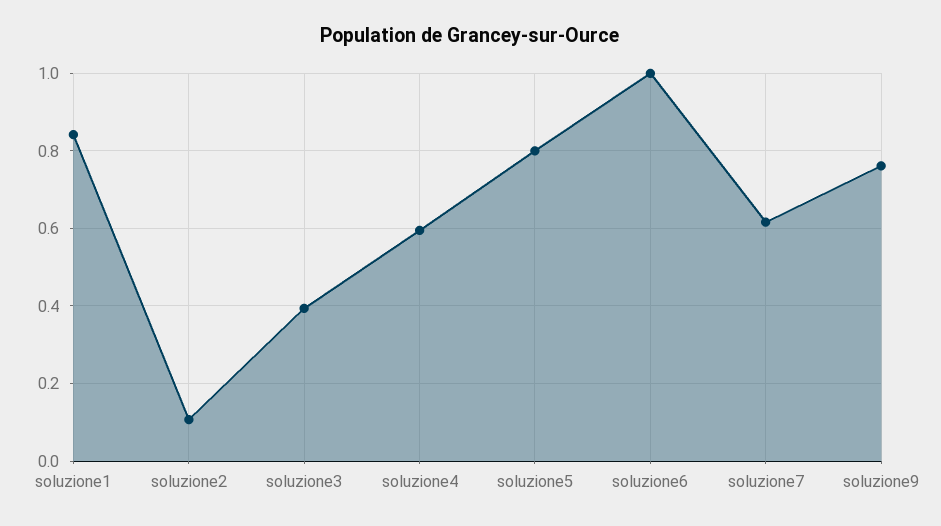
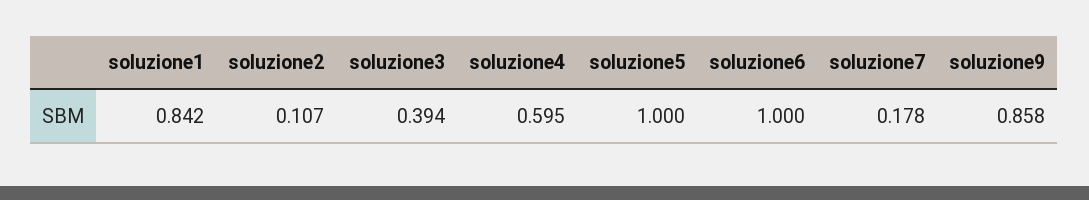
  {
    "soluzione1": 0.842,
    "soluzione2": 0.107,
    "soluzione3": 0.394,
    "soluzione4": 0.595,
-   "soluzione5": 0.8,
+   "soluzione5": 1,
    "soluzione6": 1,
-   "soluzione7": 0.62,
+   "soluzione7": 0.178,
-   "soluzione9": 0.76
+   "soluzione9": 0.858
  }

